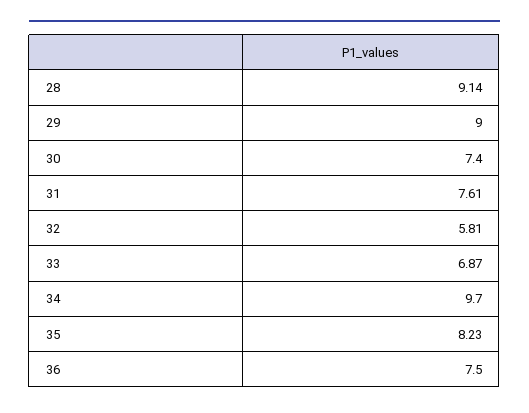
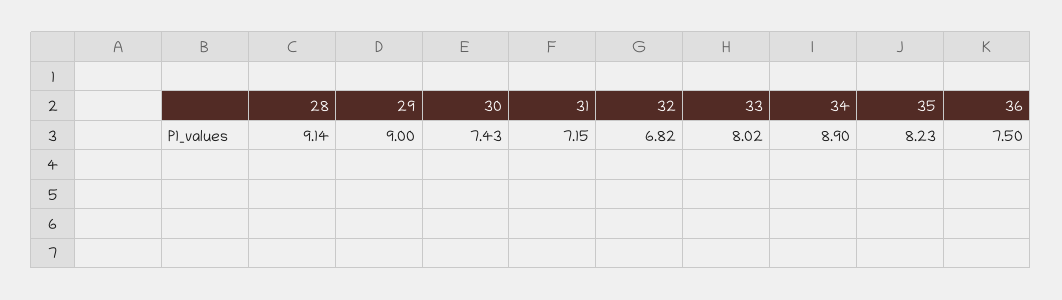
  {
    "28": 9.14,
    "29": 9,
-   "30": 7.4,
+   "30": 7.43,
-   "31": 7.61,
+   "31": 7.15,
-   "32": 5.81,
+   "32": 6.82,
-   "33": 6.87,
+   "33": 8.02,
-   "34": 9.7,
+   "34": 8.9,
    "35": 8.23,
    "36": 7.5
  }

